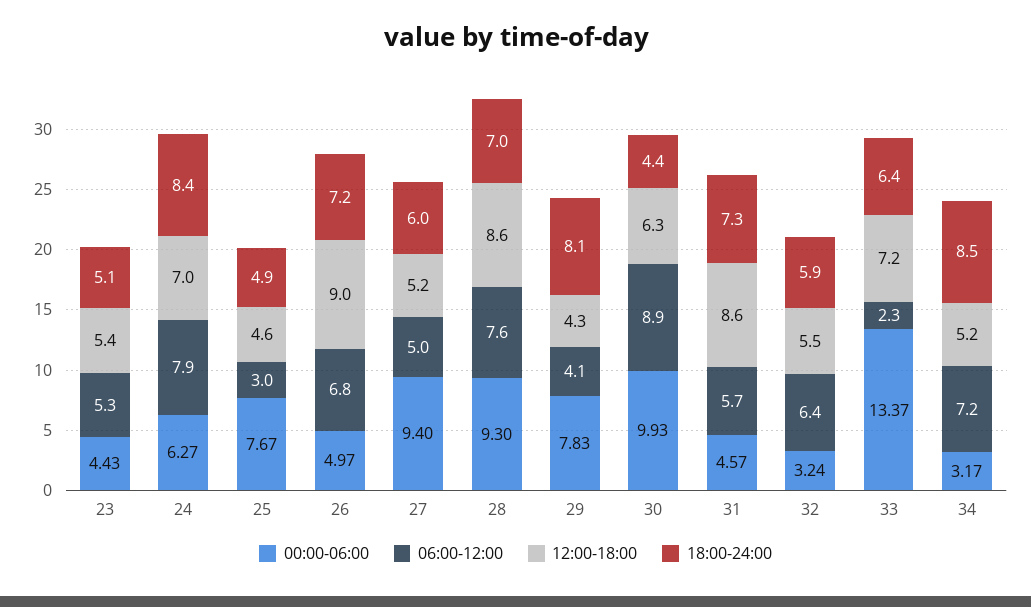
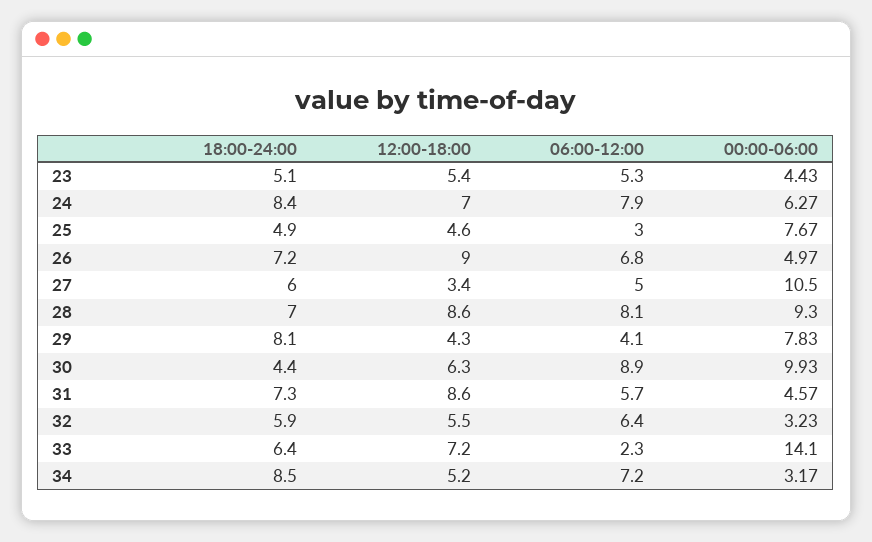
  {
    "00:00-06:00": {
      "23": 4.43,
      "24": 6.27,
      "25": 7.67,
      "26": 4.97,
-     "27": 9.4,
+     "27": 10.5,
      "28": 9.3,
      "29": 7.83,
      "30": 9.93,
      "31": 4.57,
-     "32": 3.24,
+     "32": 3.23,
-     "33": 13.37,
+     "33": 14.1,
      "34": 3.17
    },
    "06:00-12:00": {
      "23": 5.3,
      "24": 7.9,
      "25": 3,
      "26": 6.8,
      "27": 5,
-     "28": 7.6,
+     "28": 8.1,
      "29": 4.1,
      "30": 8.9,
      "31": 5.7,
      "32": 6.4,
      "33": 2.3,
      "34": 7.2
    },
    "12:00-18:00": {
      "23": 5.4,
      "24": 7,
      "25": 4.6,
      "26": 9,
-     "27": 5.2,
+     "27": 3.4,
      "28": 8.6,
      "29": 4.3,
      "30": 6.3,
      "31": 8.6,
      "32": 5.5,
      "33": 7.2,
      "34": 5.2
    },
    "18:00-24:00": {
      "23": 5.1,
      "24": 8.4,
      "25": 4.9,
      "26": 7.2,
      "27": 6,
      "28": 7,
      "29": 8.1,
      "30": 4.4,
      "31": 7.3,
      "32": 5.9,
      "33": 6.4,
      "34": 8.5
    }
  }

